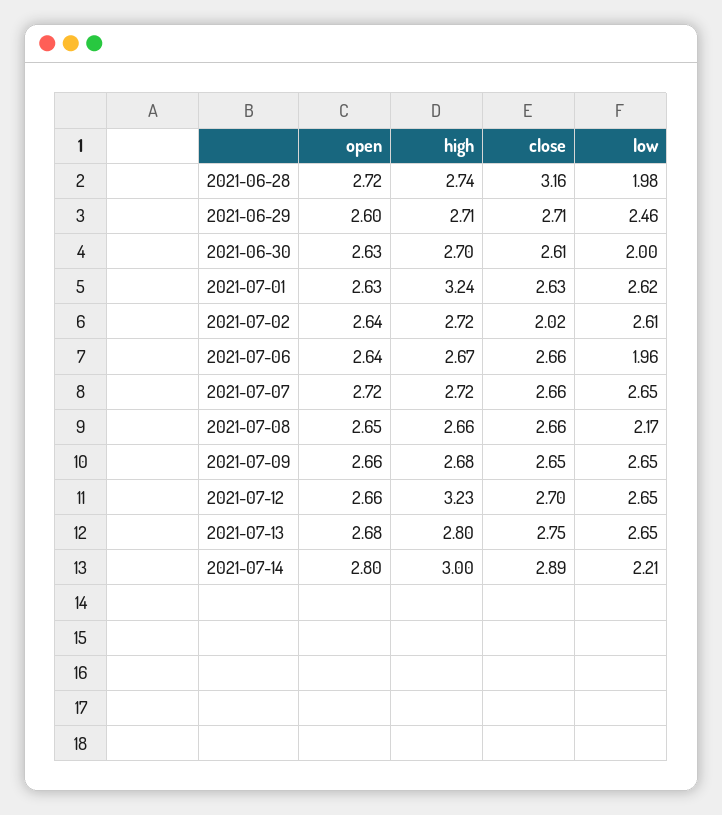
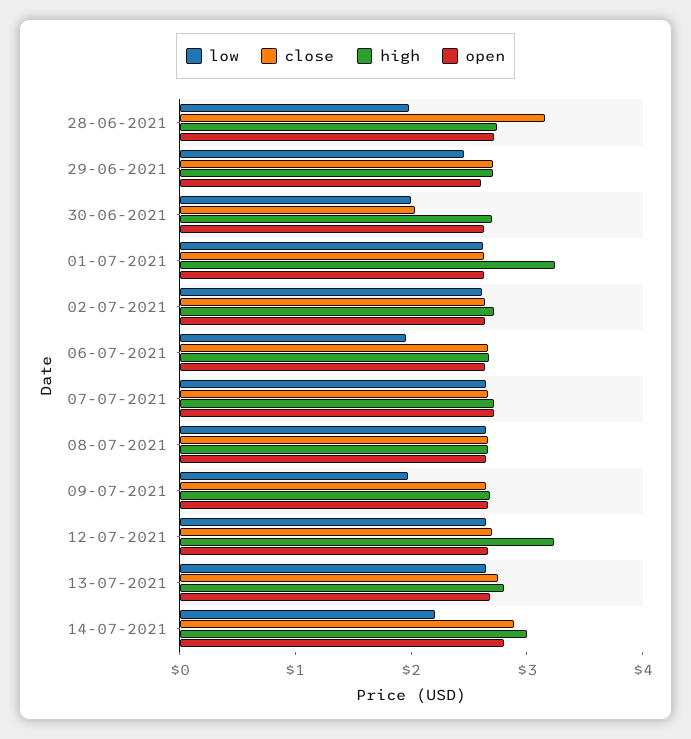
  {
    "open": {
      "2021-06-28": 2.72,
      "2021-06-29": 2.6,
      "2021-06-30": 2.63,
      "2021-07-01": 2.63,
      "2021-07-02": 2.64,
      "2021-07-06": 2.64,
      "2021-07-07": 2.72,
      "2021-07-08": 2.65,
      "2021-07-09": 2.66,
      "2021-07-12": 2.66,
      "2021-07-13": 2.68,
      "2021-07-14": 2.8
    },
    "high": {
      "2021-06-28": 2.74,
      "2021-06-29": 2.71,
      "2021-06-30": 2.7,
      "2021-07-01": 3.24,
      "2021-07-02": 2.72,
      "2021-07-06": 2.67,
      "2021-07-07": 2.72,
      "2021-07-08": 2.66,
      "2021-07-09": 2.68,
      "2021-07-12": 3.23,
      "2021-07-13": 2.8,
      "2021-07-14": 3
    },
    "close": {
      "2021-06-28": 3.16,
      "2021-06-29": 2.71,
-     "2021-06-30": 2.61,
+     "2021-06-30": 2,
      "2021-07-01": 2.63,
-     "2021-07-02": 2.02,
+     "2021-07-02": 2.6,
      "2021-07-06": 2.66,
      "2021-07-07": 2.66,
      "2021-07-08": 2.66,
      "2021-07-09": 2.65,
      "2021-07-12": 2.7,
      "2021-07-13": 2.75,
      "2021-07-14": 2.89
    },
    "low": {
      "2021-06-28": 1.98,
      "2021-06-29": 2.46,
      "2021-06-30": 2,
      "2021-07-01": 2.62,
      "2021-07-02": 2.61,
      "2021-07-06": 1.96,
      "2021-07-07": 2.65,
-     "2021-07-08": 2.17,
+     "2021-07-08": 2.6,
-     "2021-07-09": 2.65,
+     "2021-07-09": 2,
      "2021-07-12": 2.65,
      "2021-07-13": 2.65,
      "2021-07-14": 2.21
    }
  }

